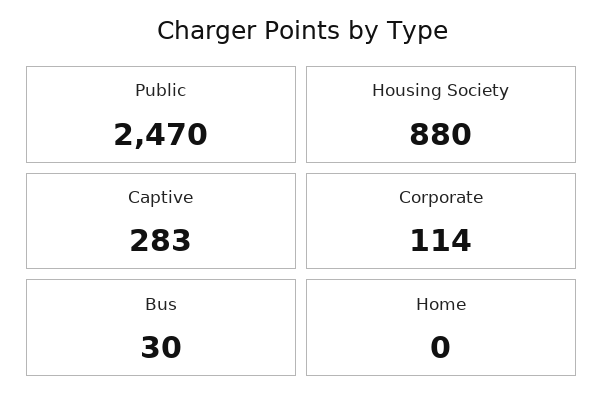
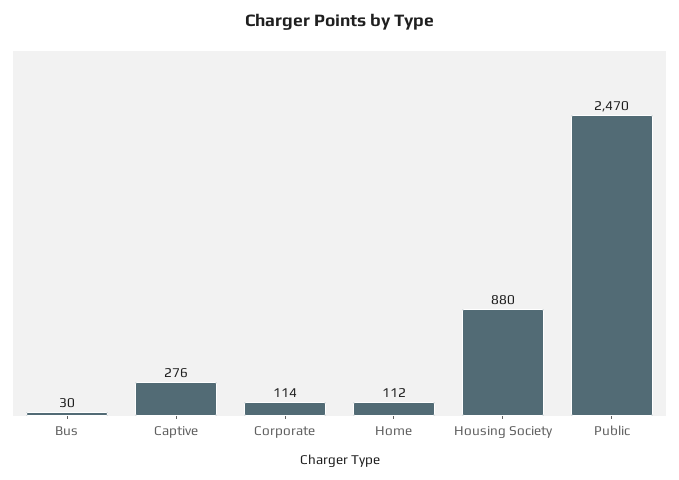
  {
    "Public": 2470,
    "Housing Society": 880,
-   "Captive": 283,
+   "Captive": 276,
    "Corporate": 114,
    "Bus": 30,
-   "Home": 0
+   "Home": 112
  }

